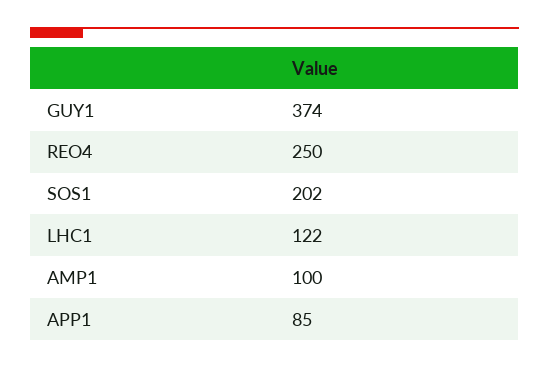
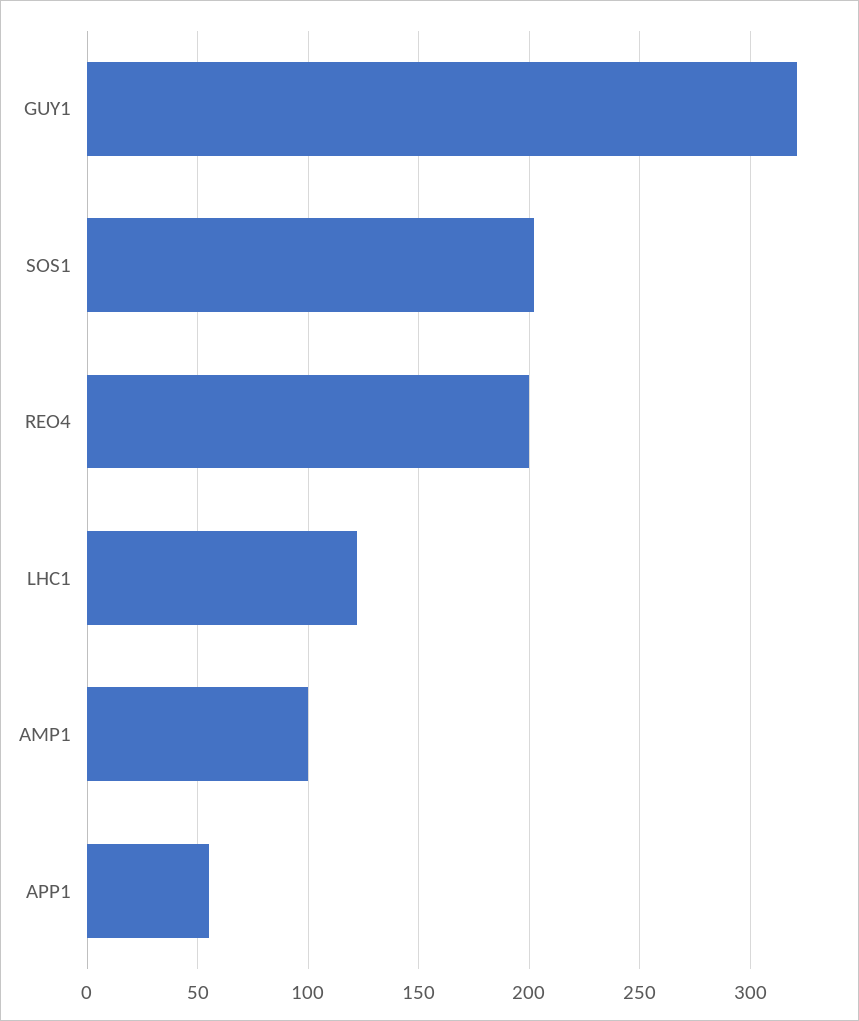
  {
-   "GUY1": 374,
+   "GUY1": 320,
-   "REO4": 250,
+   "REO4": 200,
    "SOS1": 202,
    "LHC1": 122,
    "AMP1": 100,
-   "APP1": 85
+   "APP1": 55
  }

